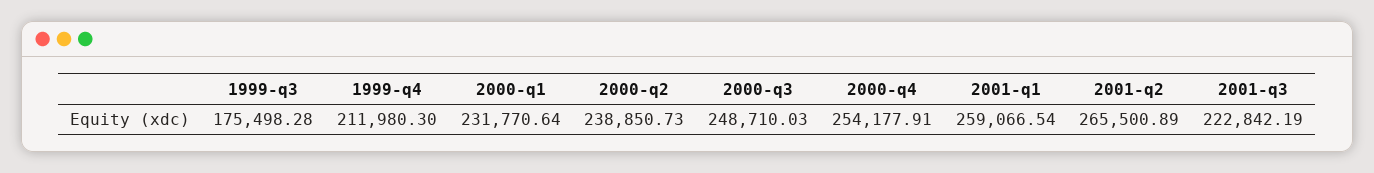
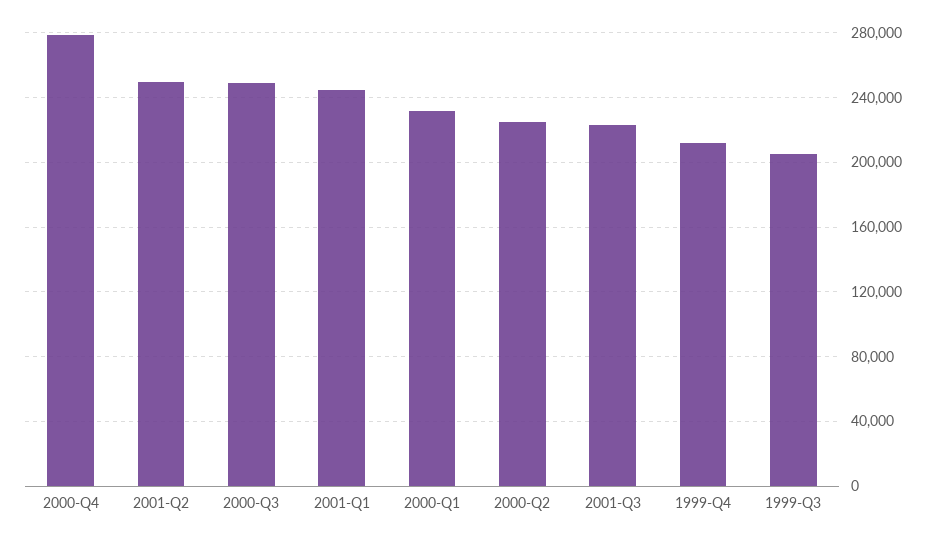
  {
-   "1999-q3": 175498.28,
+   "1999-q3": 205000,
    "1999-q4": 211980.3,
    "2000-q1": 231770.64,
-   "2000-q2": 238850.73,
+   "2000-q2": 225000,
    "2000-q3": 248710.03,
-   "2000-q4": 254177.91,
+   "2000-q4": 280000,
-   "2001-q1": 259066.54,
+   "2001-q1": 245000,
-   "2001-q2": 265500.89,
+   "2001-q2": 250000,
    "2001-q3": 222842.19
  }

